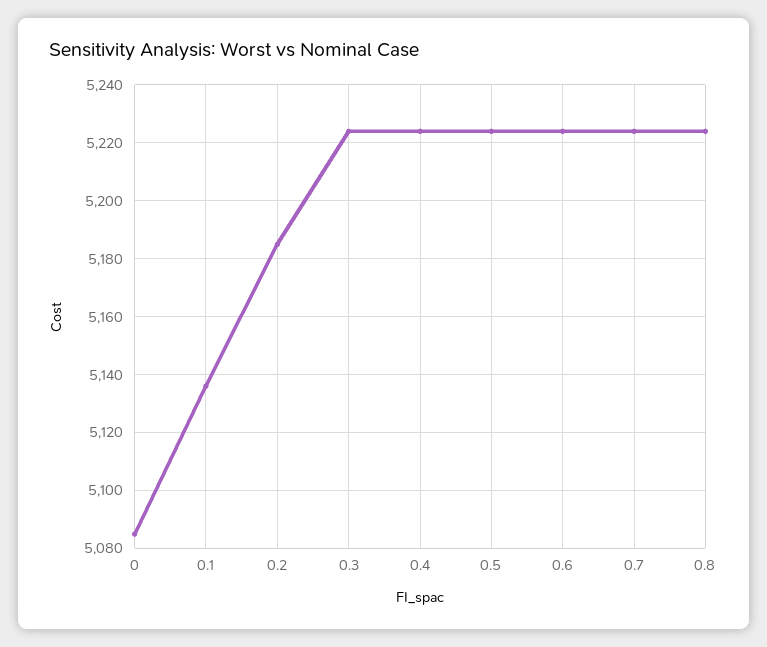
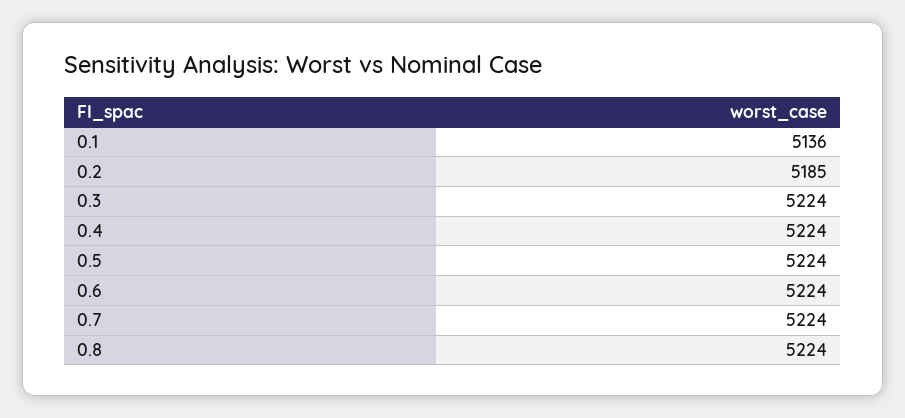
  {
-   "0": 5085,
    "0.1": 5136,
    "0.2": 5185,
    "0.3": 5224,
    "0.4": 5224,
    "0.5": 5224,
    "0.6": 5224,
    "0.7": 5224,
    "0.8": 5224
  }

